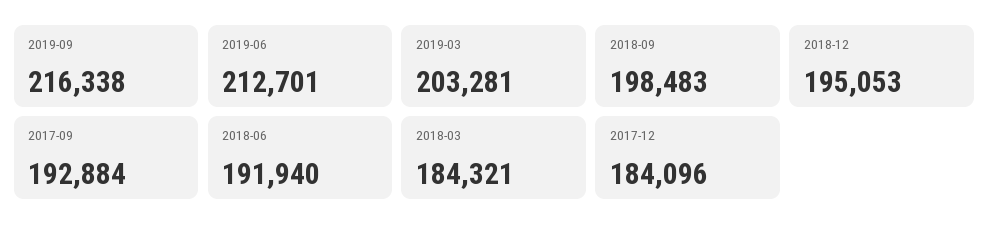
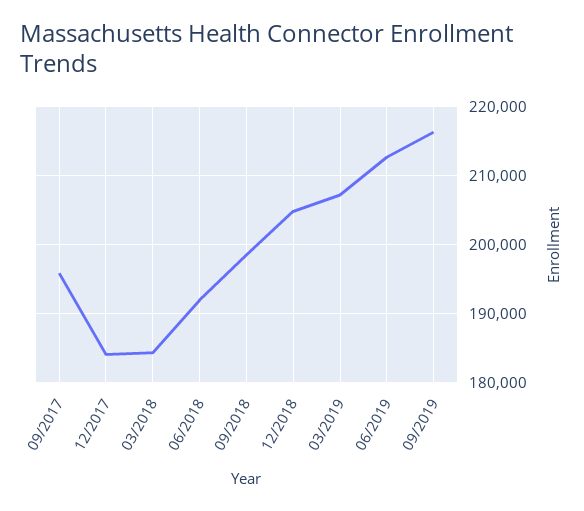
  {
    "2019-09": 216338,
    "2019-06": 212701,
-   "2019-03": 203281,
+   "2019-03": 207000,
    "2018-09": 198483,
-   "2018-12": 195053,
+   "2018-12": 205000,
-   "2017-09": 192884,
+   "2017-09": 196000,
    "2018-06": 191940,
    "2018-03": 184321,
    "2017-12": 184096
  }

